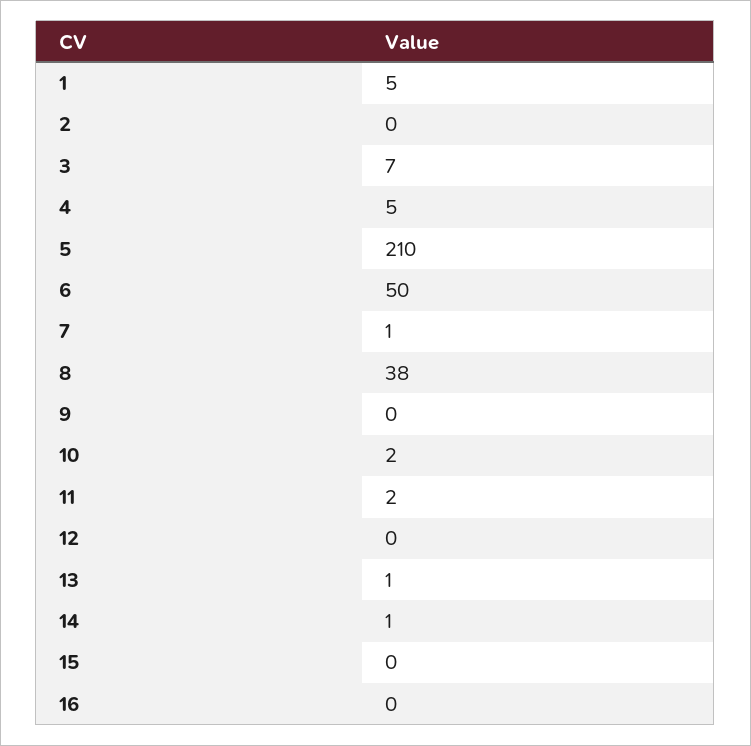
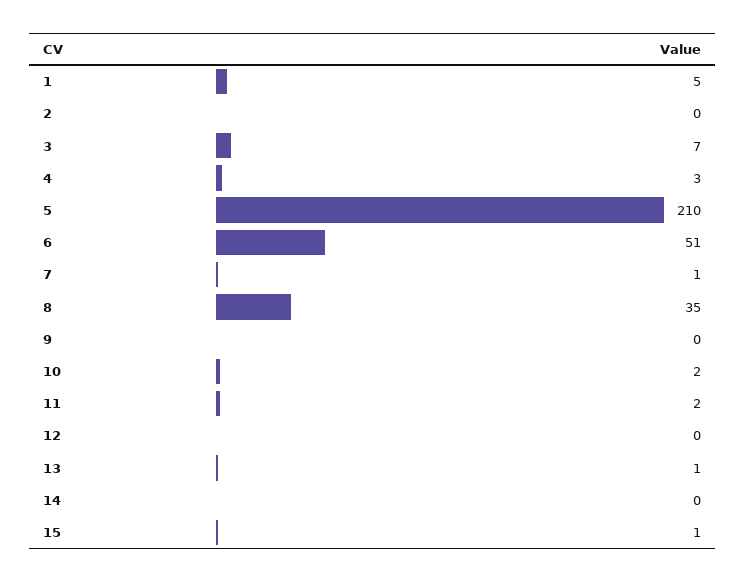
  {
    "1": 5,
    "2": 0,
    "3": 7,
-   "4": 5,
+   "4": 3,
    "5": 210,
-   "6": 50,
+   "6": 51,
    "7": 1,
-   "8": 38,
+   "8": 35,
    "9": 0,
    "10": 2,
    "11": 2,
    "12": 0,
    "13": 1,
-   "14": 1,
+   "14": 0,
-   "15": 0,
+   "15": 1
-   "16": 0
  }

